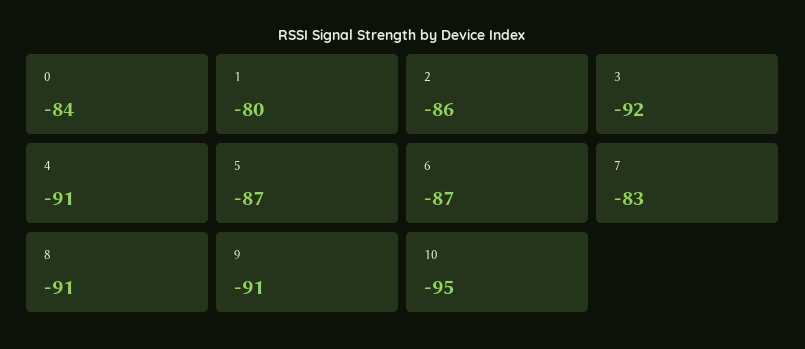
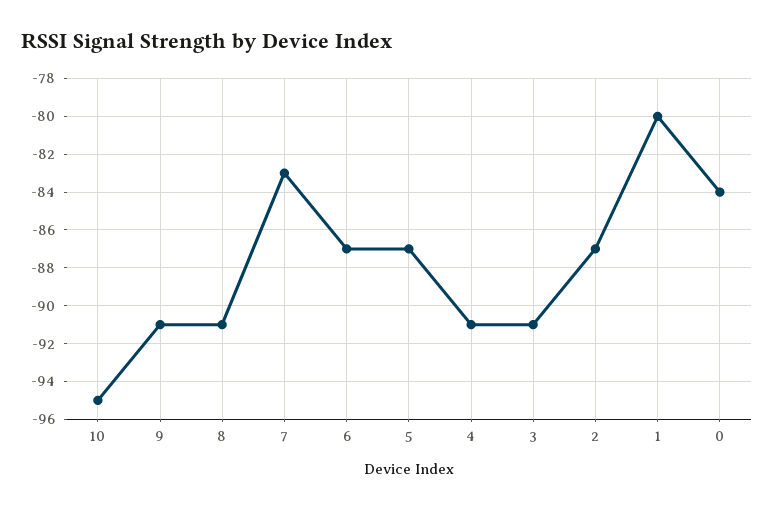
  {
    "0": -84,
    "1": -80,
-   "2": -86,
+   "2": -87,
-   "3": -92,
+   "3": -91,
    "4": -91,
    "5": -87,
    "6": -87,
    "7": -83,
    "8": -91,
    "9": -91,
    "10": -95
  }

